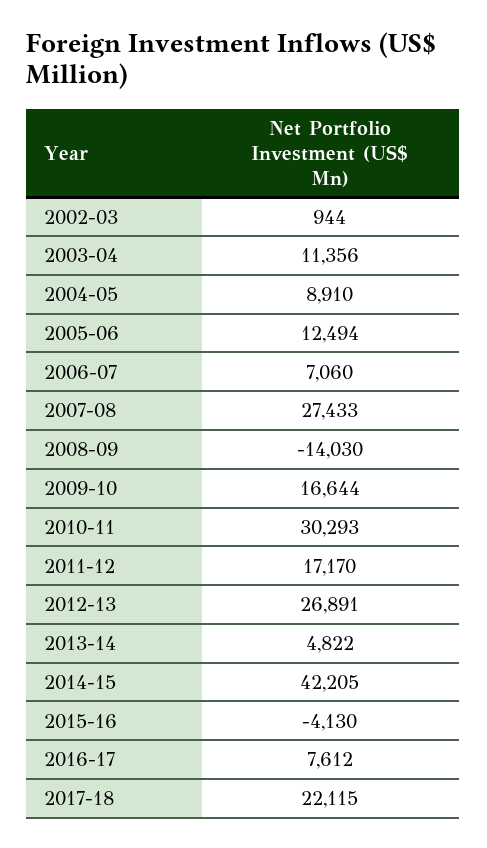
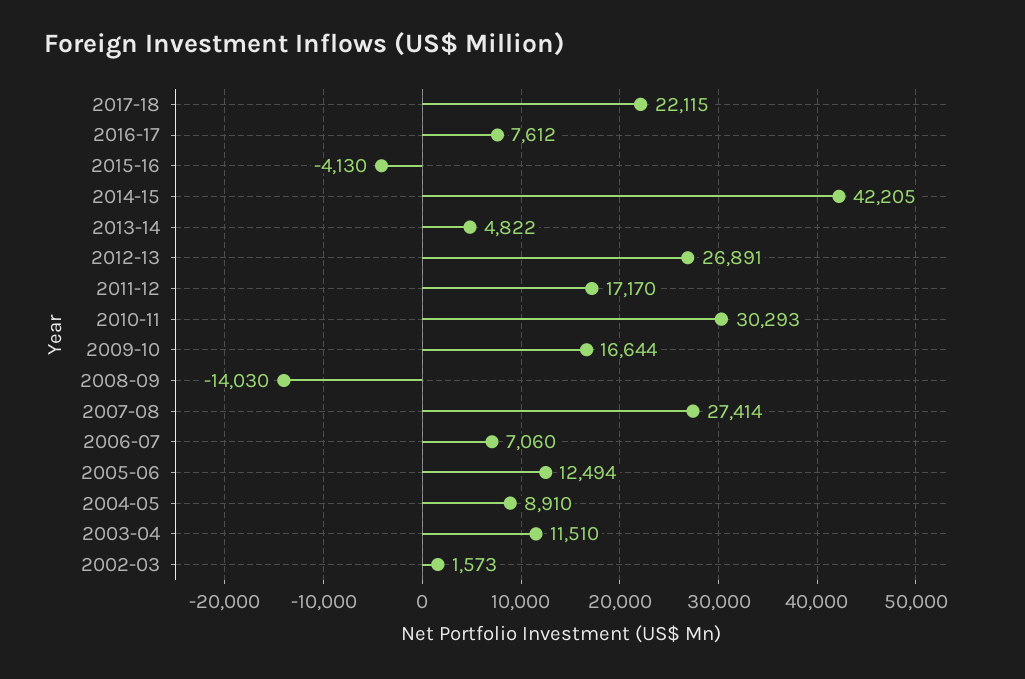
  {
-   "2002-03": 944,
+   "2002-03": 1573,
-   "2003-04": 11356,
+   "2003-04": 11510,
    "2004-05": 8910,
    "2005-06": 12494,
    "2006-07": 7060,
-   "2007-08": 27433,
+   "2007-08": 27414,
    "2008-09": -14030,
    "2009-10": 16644,
    "2010-11": 30293,
    "2011-12": 17170,
    "2012-13": 26891,
    "2013-14": 4822,
    "2014-15": 42205,
    "2015-16": -4130,
    "2016-17": 7612,
    "2017-18": 22115
  }

